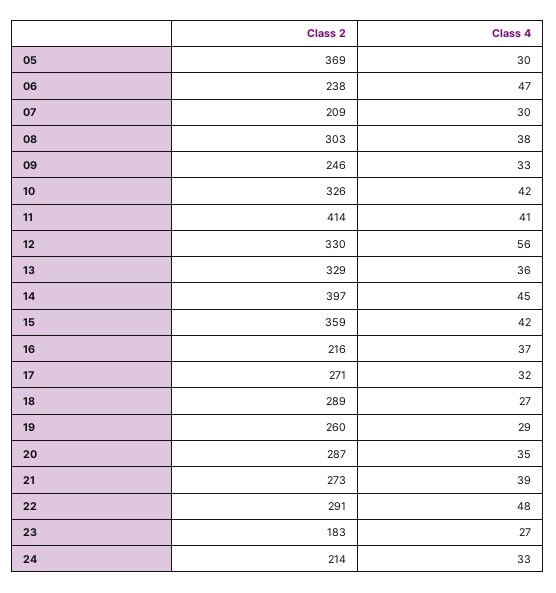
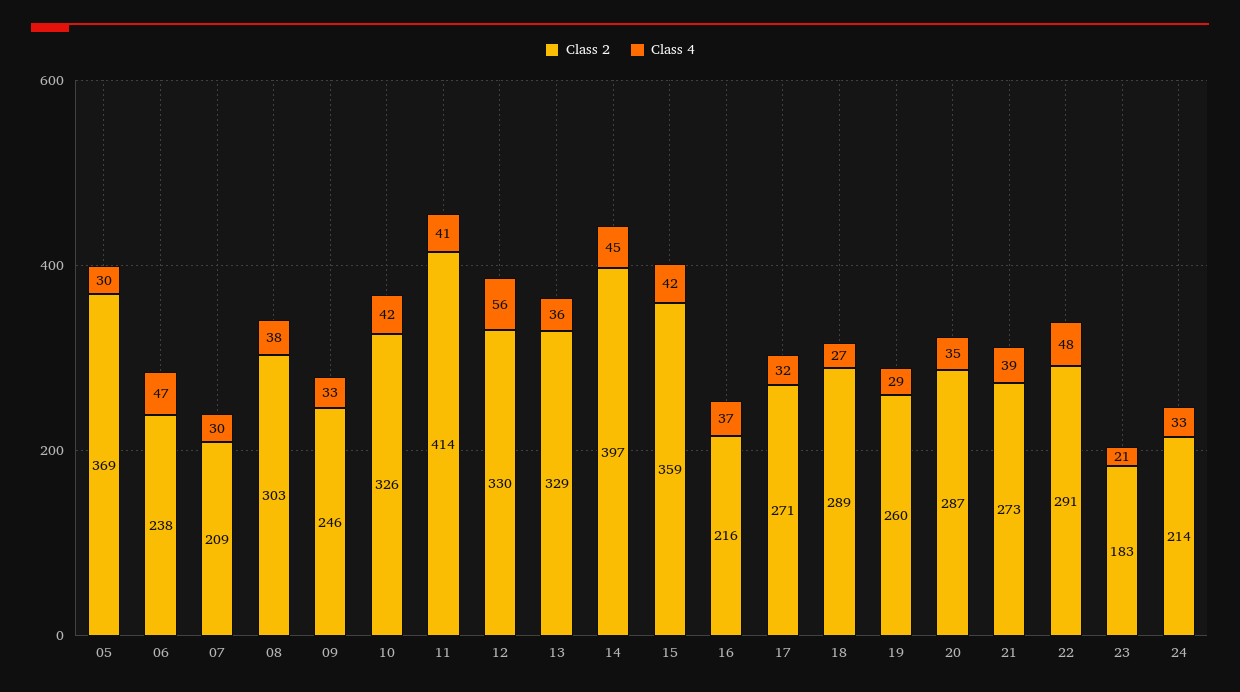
  {
    "Class 2": {
      "05": 369,
      "06": 238,
      "07": 209,
      "08": 303,
      "09": 246,
      "10": 326,
      "11": 414,
      "12": 330,
      "13": 329,
      "14": 397,
      "15": 359,
      "16": 216,
      "17": 271,
      "18": 289,
      "19": 260,
      "20": 287,
      "21": 273,
      "22": 291,
      "23": 183,
      "24": 214
    },
    "Class 4": {
      "05": 30,
      "06": 47,
      "07": 30,
      "08": 38,
      "09": 33,
      "10": 42,
      "11": 41,
      "12": 56,
      "13": 36,
      "14": 45,
      "15": 42,
      "16": 37,
      "17": 32,
      "18": 27,
      "19": 29,
      "20": 35,
      "21": 39,
      "22": 48,
-     "23": 27,
+     "23": 21,
      "24": 33
    }
  }

